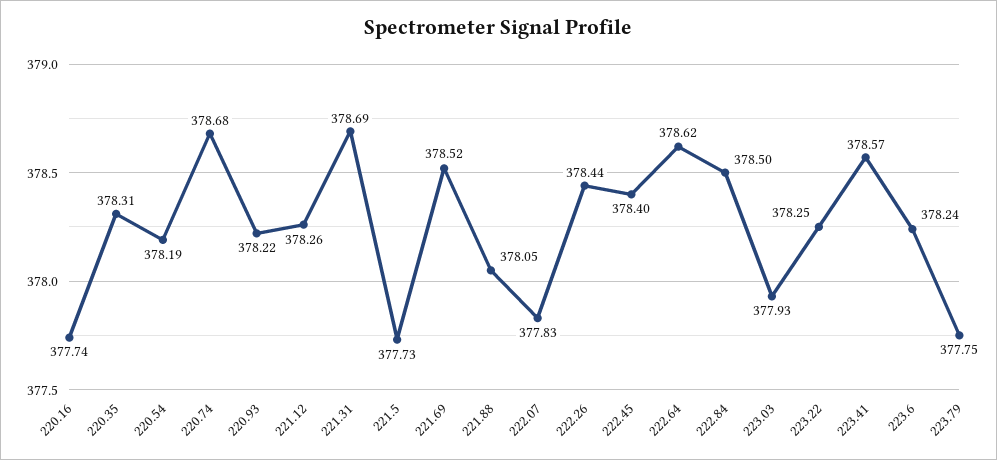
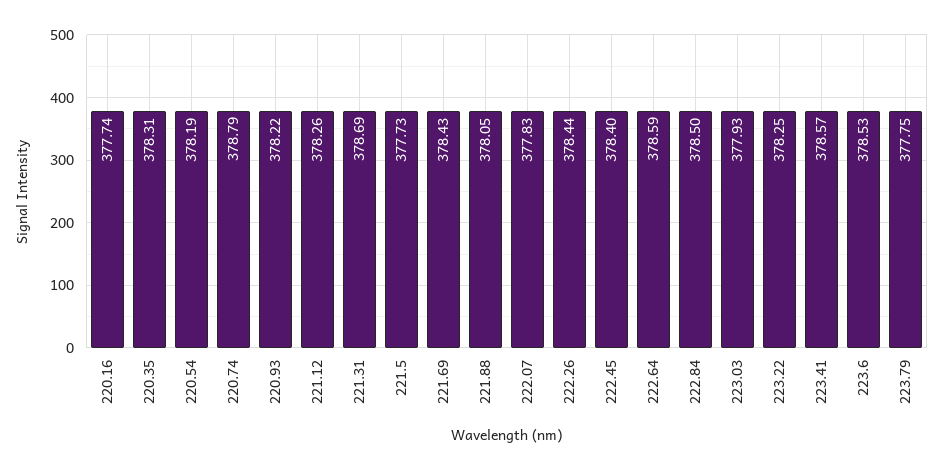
  {
    "220.16": 377.74,
    "220.35": 378.31,
    "220.54": 378.19,
-   "220.74": 378.68,
+   "220.74": 378.79,
    "220.93": 378.22,
    "221.12": 378.26,
    "221.31": 378.69,
    "221.5": 377.73,
-   "221.69": 378.52,
+   "221.69": 378.43,
    "221.88": 378.05,
    "222.07": 377.83,
    "222.26": 378.44,
    "222.45": 378.4,
-   "222.64": 378.62,
+   "222.64": 378.59,
    "222.84": 378.5,
    "223.03": 377.93,
    "223.22": 378.25,
    "223.41": 378.57,
-   "223.6": 378.24,
+   "223.6": 378.53,
    "223.79": 377.75
  }

